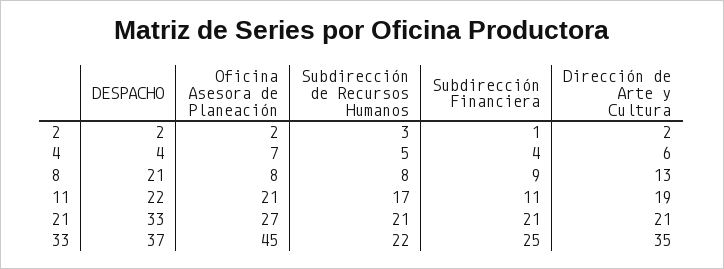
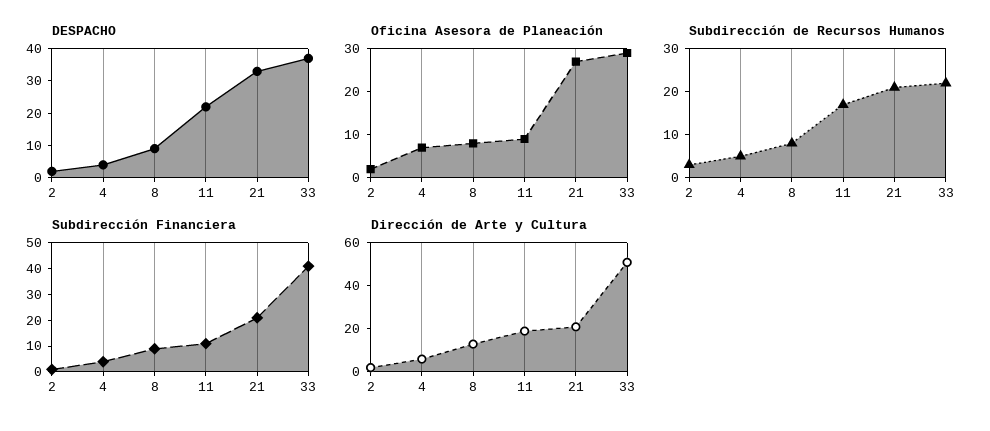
  {
    "DESPACHO": {
      "2": 2,
      "4": 4,
-     "8": 21,
+     "8": 10,
      "11": 22,
      "21": 33,
      "33": 37
    },
    "Oficina Asesora de Planeación": {
      "2": 2,
      "4": 7,
      "8": 8,
-     "11": 21,
+     "11": 10,
      "21": 27,
-     "33": 45
+     "33": 30
    },
    "Subdirección de Recursos Humanos": {
      "2": 3,
      "4": 5,
      "8": 8,
      "11": 17,
      "21": 21,
      "33": 22
    },
    "Subdirección Financiera": {
      "2": 1,
      "4": 4,
      "8": 9,
      "11": 11,
      "21": 21,
-     "33": 25
+     "33": 40
    },
    "Dirección de Arte y Cultura": {
      "2": 2,
      "4": 6,
      "8": 13,
      "11": 19,
      "21": 21,
-     "33": 35
+     "33": 50
    }
  }

